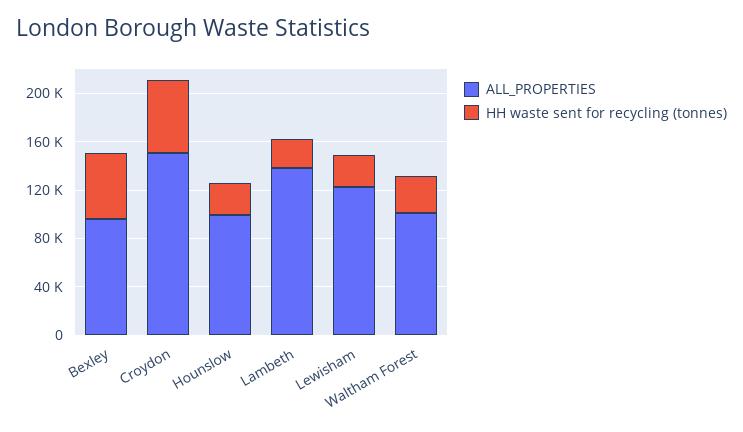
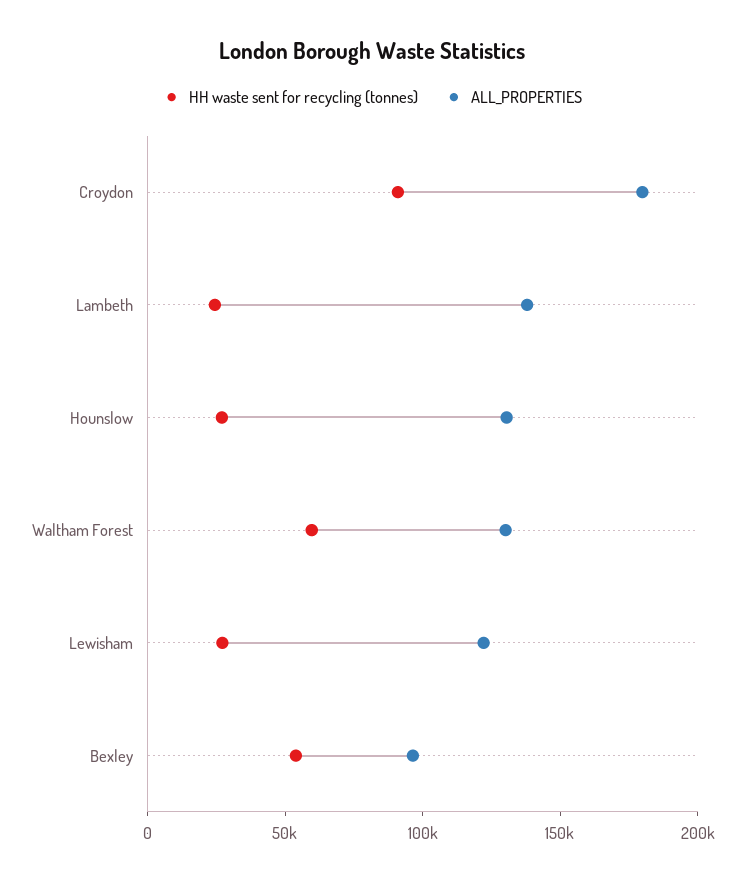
  {
    "ALL_PROPERTIES": {
      "Bexley": 100000,
-     "Croydon": 150000,
+     "Croydon": 180000,
-     "Hounslow": 100000,
+     "Hounslow": 130000,
      "Lambeth": 140000,
      "Lewisham": 120000,
-     "Waltham Forest": 100000
+     "Waltham Forest": 130000
    },
    "HH waste sent for recycling (tonnes)": {
      "Bexley": 50000,
-     "Croydon": 60000,
+     "Croydon": 90000,
      "Hounslow": 30000,
      "Lambeth": 20000,
      "Lewisham": 30000,
-     "Waltham Forest": 30000
+     "Waltham Forest": 60000
    }
  }

